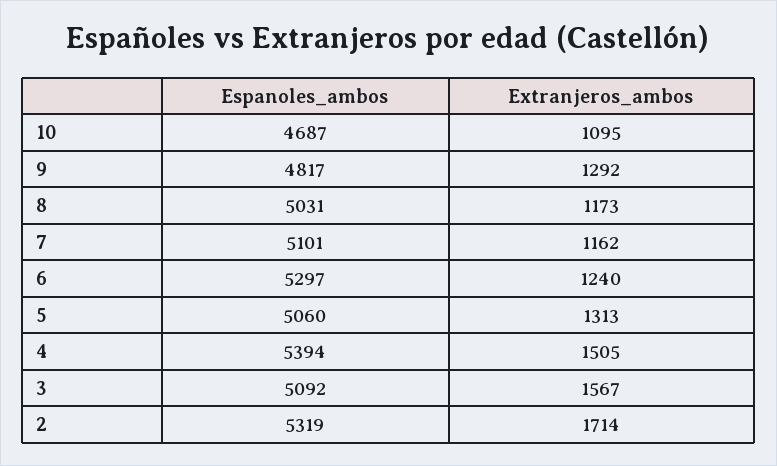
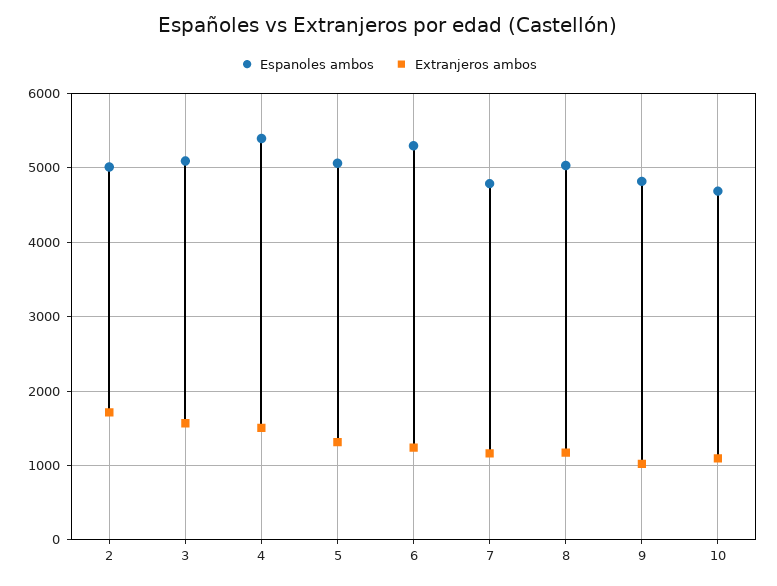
  {
    "Espanoles_ambos": {
      "10": 4687,
      "9": 4817,
      "8": 5031,
-     "7": 5101,
+     "7": 4800,
      "6": 5297,
      "5": 5060,
      "4": 5394,
      "3": 5092,
-     "2": 5319
+     "2": 5000
    },
    "Extranjeros_ambos": {
      "10": 1095,
-     "9": 1292,
+     "9": 1000,
      "8": 1173,
      "7": 1162,
      "6": 1240,
      "5": 1313,
      "4": 1505,
      "3": 1567,
      "2": 1714
    }
  }

